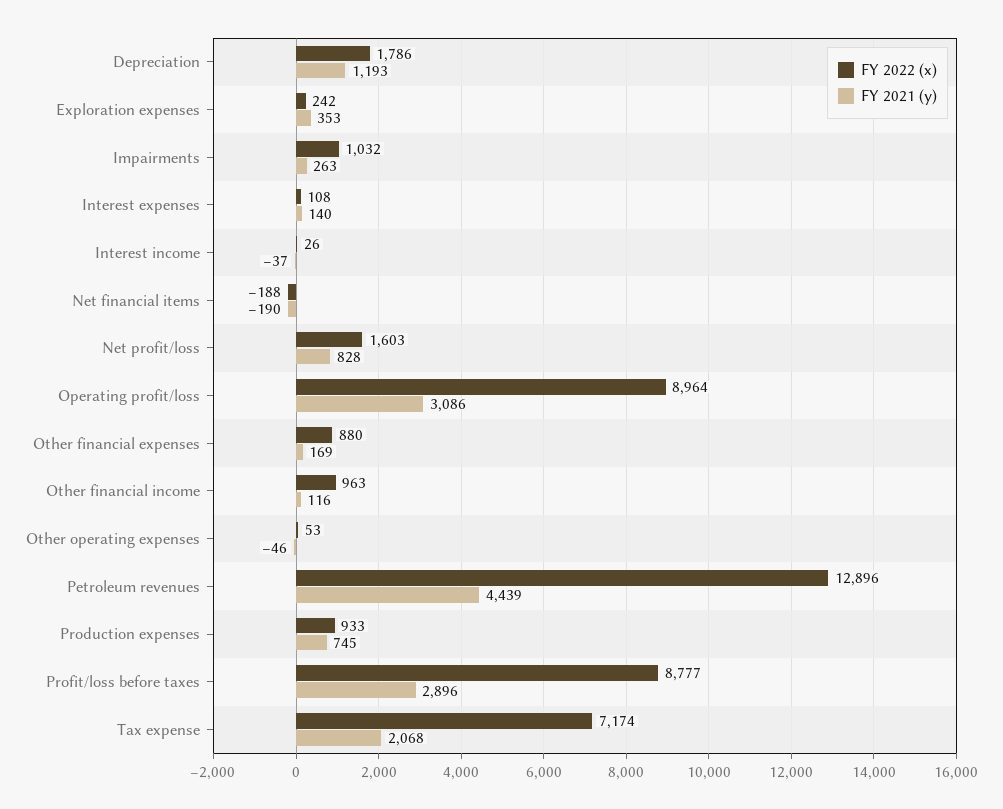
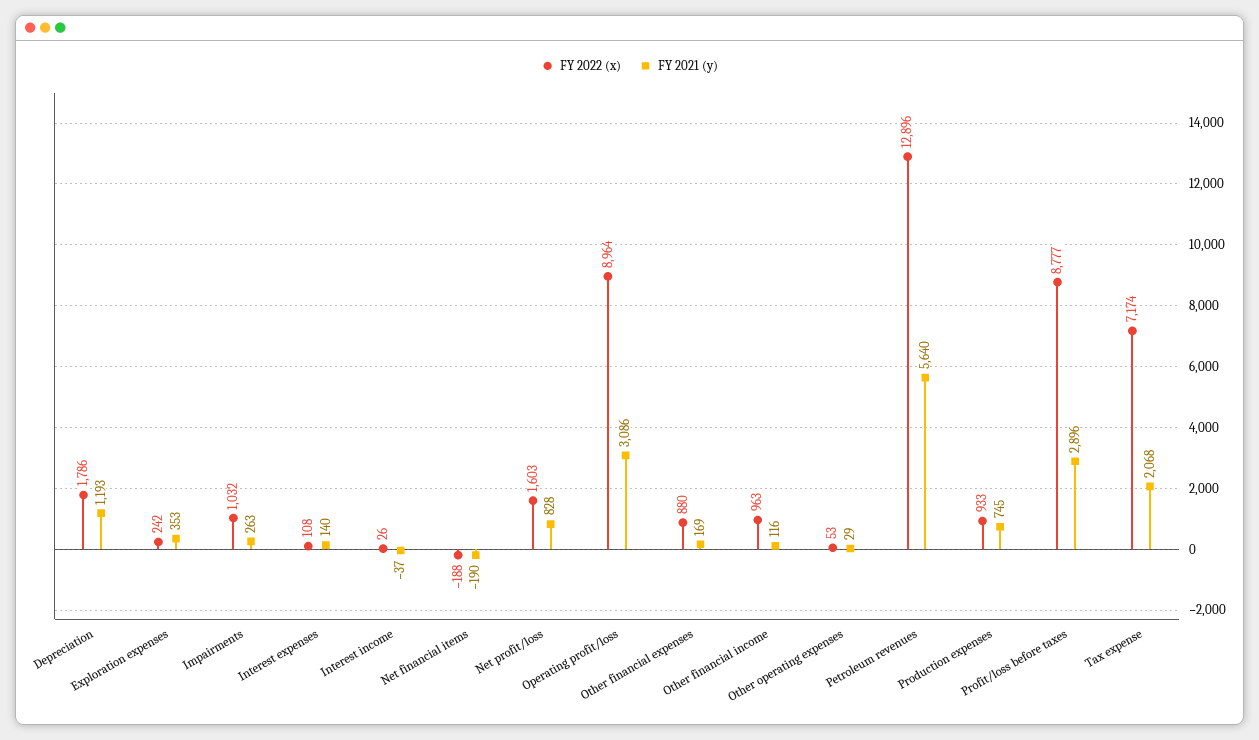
  {
    "FY 2022 (x)": {
      "Depreciation": 1786,
      "Exploration expenses": 242,
      "Impairments": 1032,
      "Interest expenses": 108,
      "Interest income": 26,
      "Net financial items": -188,
      "Net profit/loss": 1603,
      "Operating profit/loss": 8964,
      "Other financial expenses": 880,
      "Other financial income": 963,
      "Other operating expenses": 53,
      "Petroleum revenues": 12896,
      "Production expenses": 933,
      "Profit/loss before taxes": 8777,
      "Tax expense": 7174
    },
    "FY 2021 (y)": {
      "Depreciation": 1193,
      "Exploration expenses": 353,
      "Impairments": 263,
      "Interest expenses": 140,
      "Interest income": -37,
      "Net financial items": -190,
      "Net profit/loss": 828,
      "Operating profit/loss": 3086,
      "Other financial expenses": 169,
      "Other financial income": 116,
-     "Other operating expenses": -46,
+     "Other operating expenses": 29,
-     "Petroleum revenues": 4439,
+     "Petroleum revenues": 5640,
      "Production expenses": 745,
      "Profit/loss before taxes": 2896,
      "Tax expense": 2068
    }
  }

